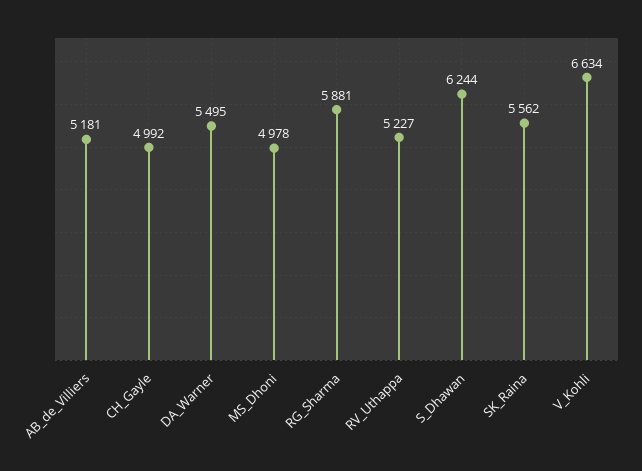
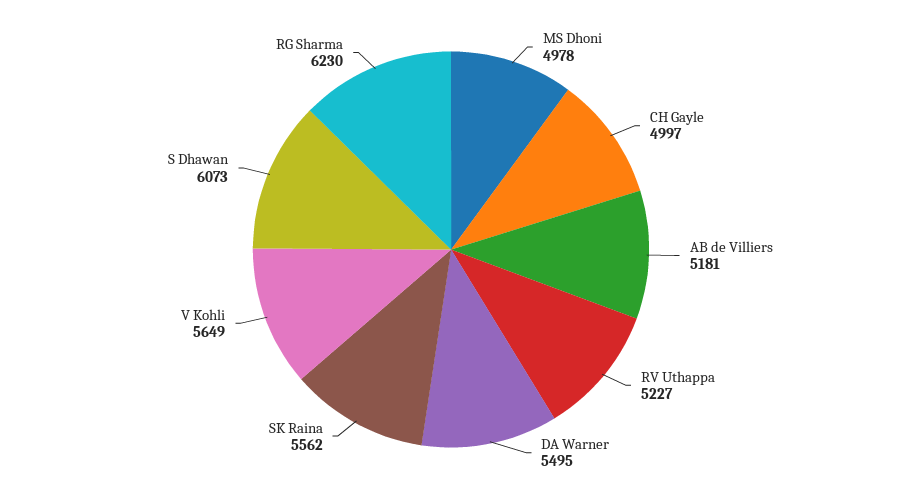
  {
    "AB_de_Villiers": 5181,
-   "CH_Gayle": 4992,
+   "CH_Gayle": 4997,
    "DA_Warner": 5495,
    "MS_Dhoni": 4978,
-   "RG_Sharma": 5881,
+   "RG_Sharma": 6230,
    "RV_Uthappa": 5227,
-   "S_Dhawan": 6244,
+   "S_Dhawan": 6073,
    "SK_Raina": 5562,
-   "V_Kohli": 6634
+   "V_Kohli": 5649
  }

